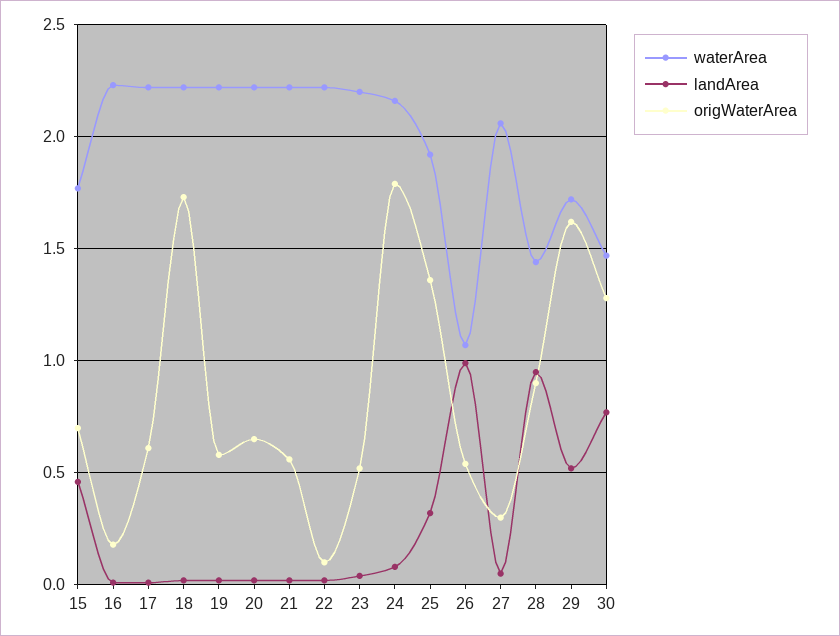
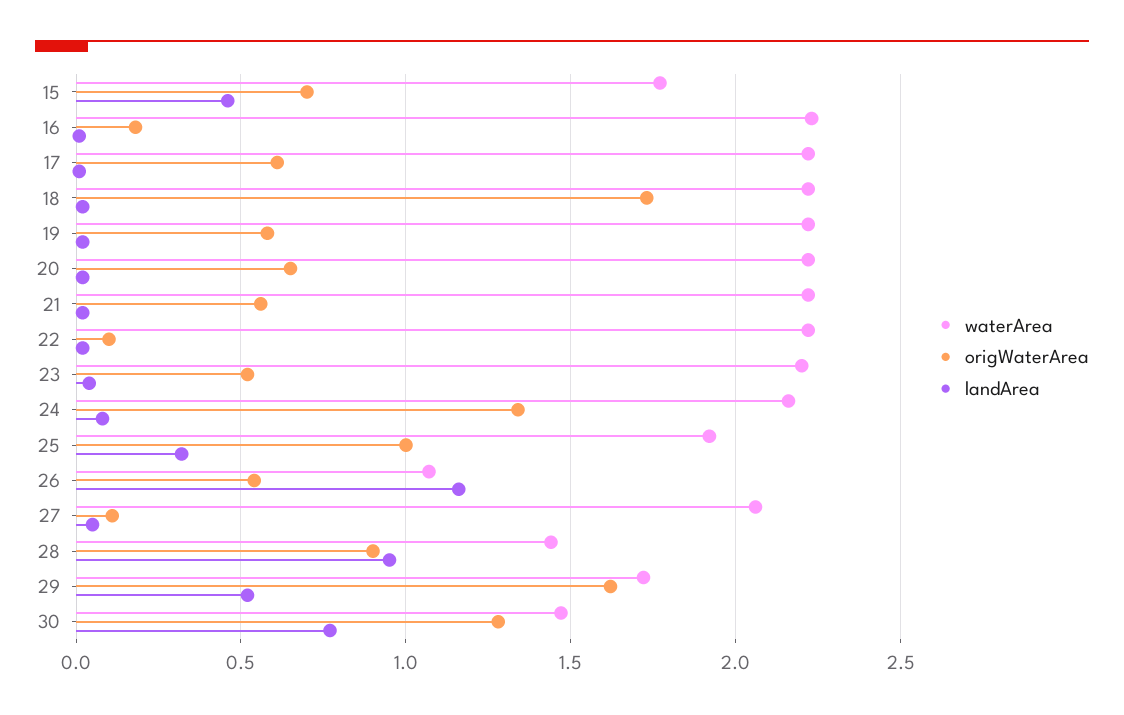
  {
    "waterArea": {
      "15": 1.75,
      "16": 2.25,
      "17": 2.2,
      "18": 2.2,
      "19": 2.2,
      "20": 2.2,
      "21": 2.2,
      "22": 2.2,
      "23": 2.2,
      "24": 2.15,
      "25": 1.9,
      "26": 1.05,
      "27": 2.05,
      "28": 1.45,
      "29": 1.7,
      "30": 1.45
    },
    "landArea": {
      "15": 0.45,
      "16": 0,
      "17": 0,
      "18": 0,
      "19": 0,
      "20": 0,
      "21": 0,
      "22": 0,
      "23": 0.05,
      "24": 0.1,
      "25": 0.3,
-     "26": 1,
+     "26": 1.15,
      "27": 0.05,
      "28": 0.95,
      "29": 0.5,
      "30": 0.75
    },
    "origWaterArea": {
      "15": 0.7,
      "16": 0.2,
      "17": 0.6,
      "18": 1.75,
      "19": 0.6,
      "20": 0.65,
      "21": 0.55,
      "22": 0.1,
      "23": 0.5,
-     "24": 1.8,
+     "24": 1.35,
-     "25": 1.35,
+     "25": 1,
      "26": 0.55,
-     "27": 0.3,
+     "27": 0.1,
      "28": 0.9,
      "29": 1.6,
      "30": 1.3
    }
  }

